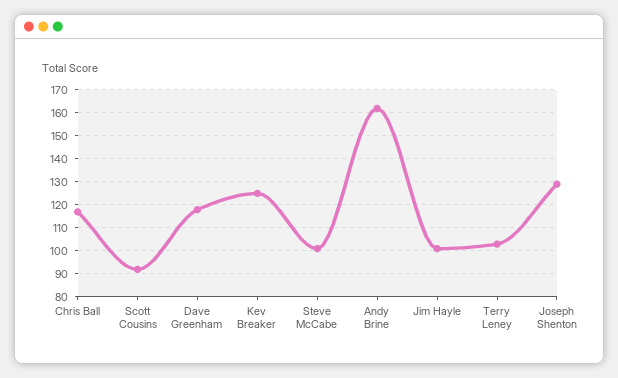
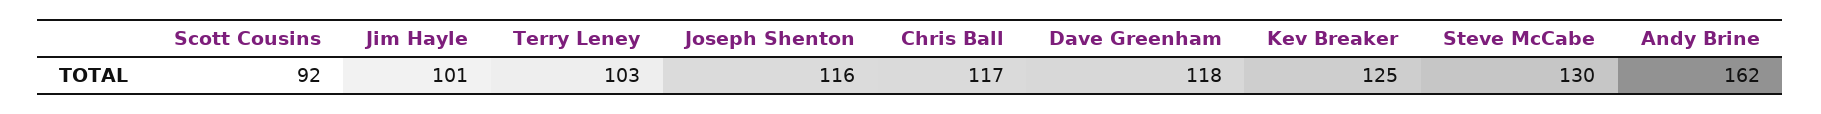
  {
    "Chris Ball": 117,
    "Scott Cousins": 92,
    "Dave Greenham": 118,
    "Kev Breaker": 125,
-   "Steve McCabe": 100,
+   "Steve McCabe": 130,
    "Andy Brine": 162,
    "Jim Hayle": 101,
    "Terry Leney": 103,
-   "Joseph Shenton": 130
+   "Joseph Shenton": 116
  }

